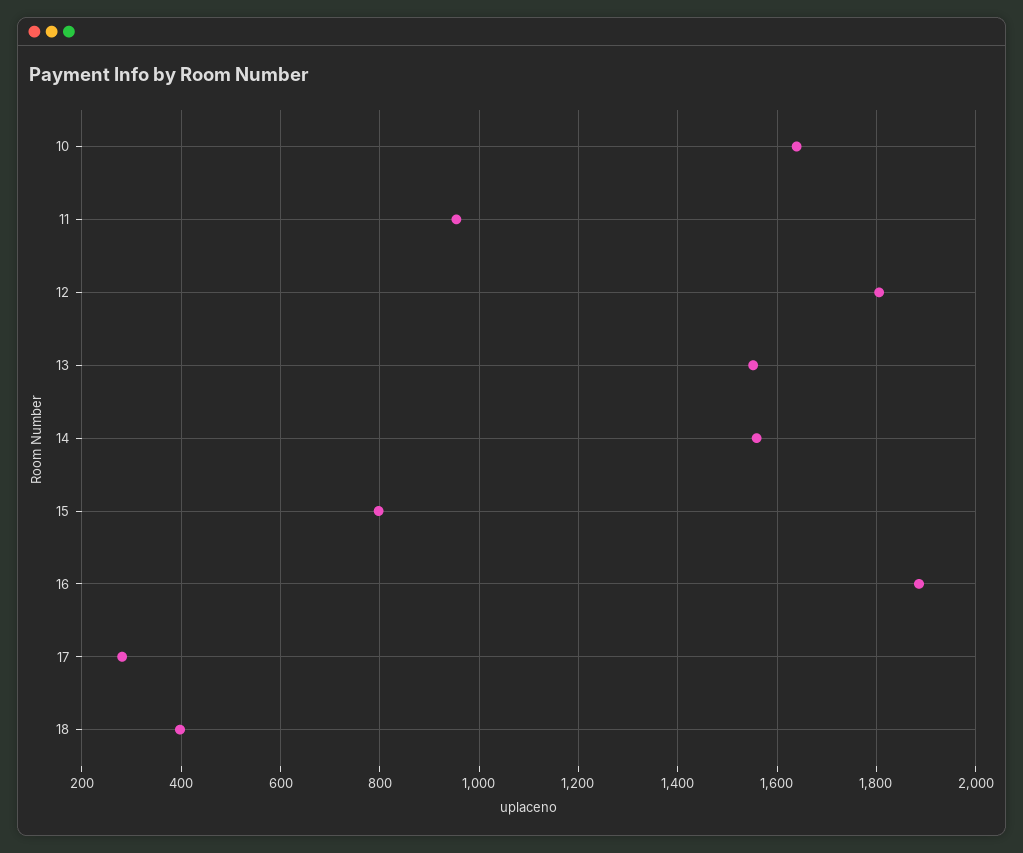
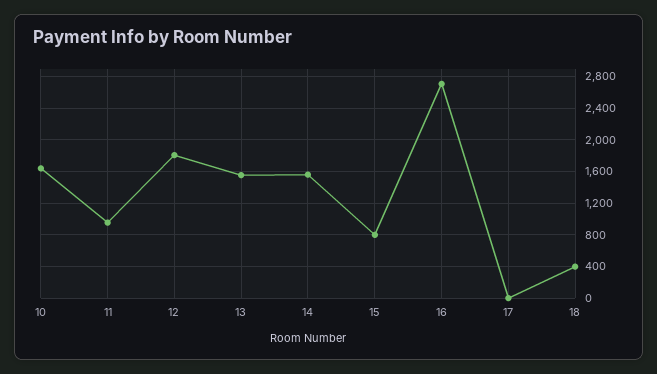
  {
    "10": 1640,
    "11": 960,
    "12": 1800,
    "13": 1560,
    "14": 1560,
    "15": 800,
-   "16": 1880,
+   "16": 2700,
-   "17": 280,
+   "17": 0,
    "18": 400
  }

